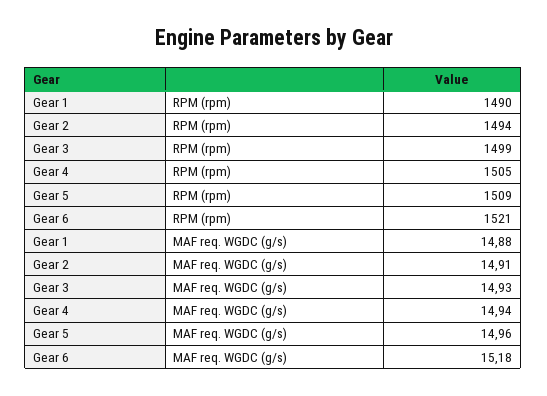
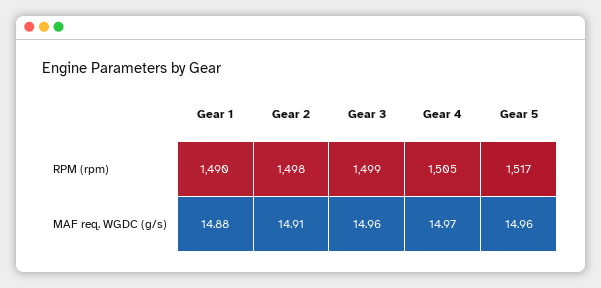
  {
    "Gear 1": {
      "RPM (rpm)": 1490,
      "MAF req. WGDC (g/s)": 14.88
    },
    "Gear 2": {
-     "RPM (rpm)": 1494,
+     "RPM (rpm)": 1498,
      "MAF req. WGDC (g/s)": 14.91
    },
    "Gear 3": {
      "RPM (rpm)": 1499,
-     "MAF req. WGDC (g/s)": 14.93
+     "MAF req. WGDC (g/s)": 14.96
    },
    "Gear 4": {
      "RPM (rpm)": 1505,
-     "MAF req. WGDC (g/s)": 14.94
+     "MAF req. WGDC (g/s)": 14.97
    },
    "Gear 5": {
-     "RPM (rpm)": 1509,
+     "RPM (rpm)": 1517,
      "MAF req. WGDC (g/s)": 14.96
-   },
+   }
-   "Gear 6": {
-     "RPM (rpm)": 1521,
-     "MAF req. WGDC (g/s)": 15.18
-   }
  }

